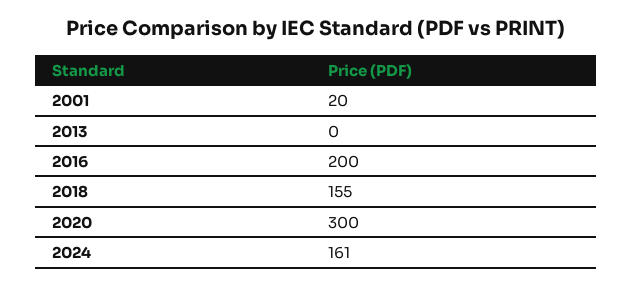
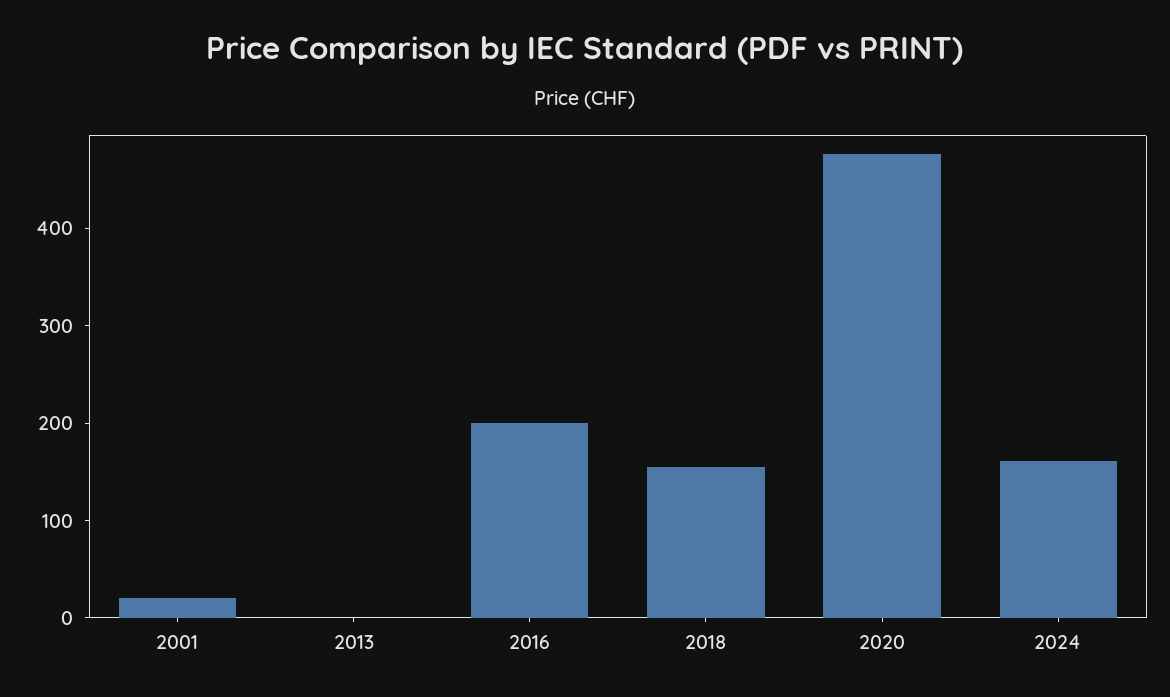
  {
    "2001": 20,
    "2013": 0,
    "2016": 200,
    "2018": 155,
-   "2020": 300,
+   "2020": 480,
    "2024": 161
  }

